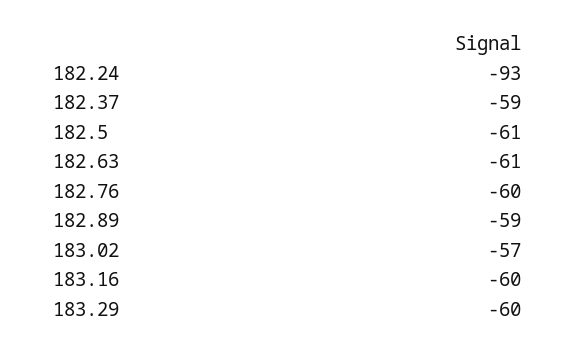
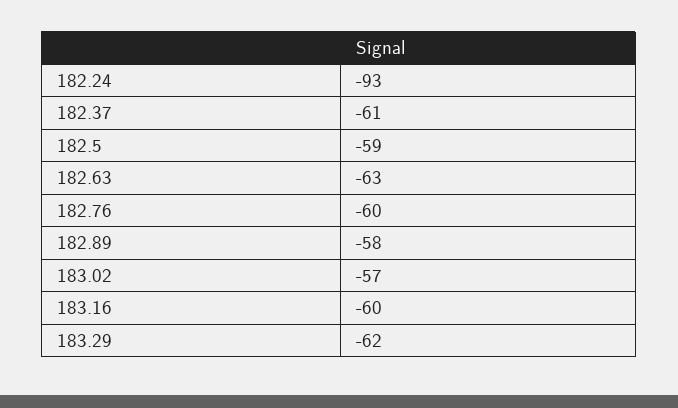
  {
    "182.24": -93,
-   "182.37": -59,
+   "182.37": -61,
-   "182.5": -61,
+   "182.5": -59,
-   "182.63": -61,
+   "182.63": -63,
    "182.76": -60,
-   "182.89": -59,
+   "182.89": -58,
    "183.02": -57,
    "183.16": -60,
-   "183.29": -60
+   "183.29": -62
  }

